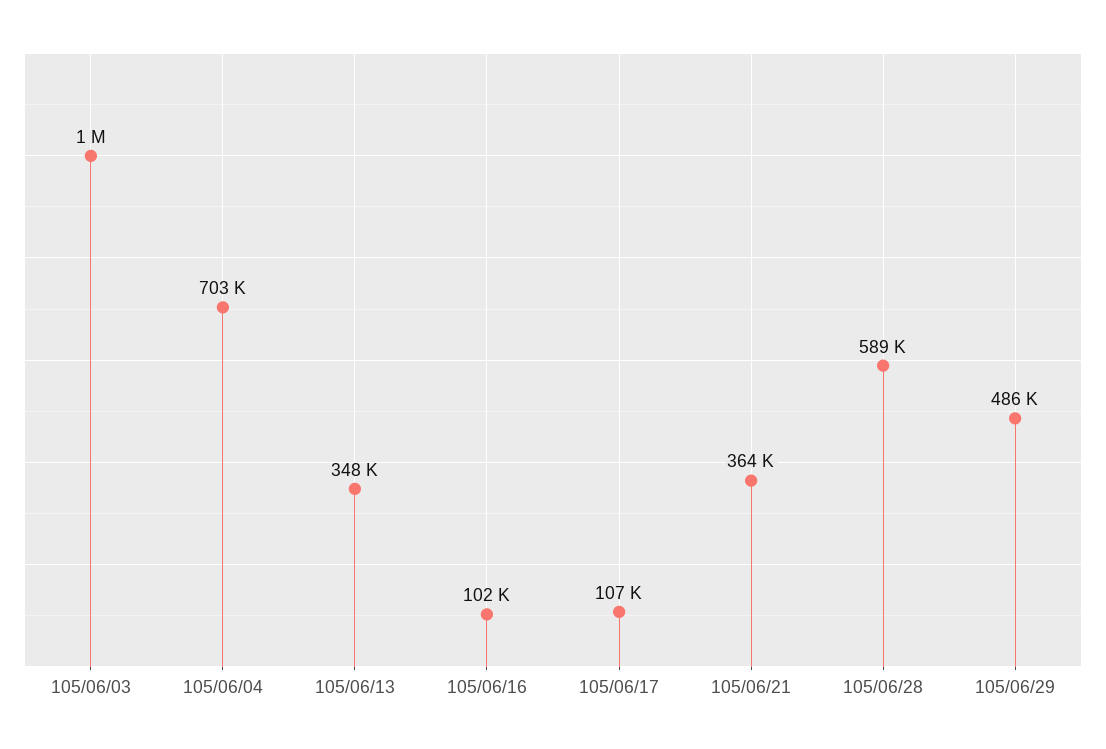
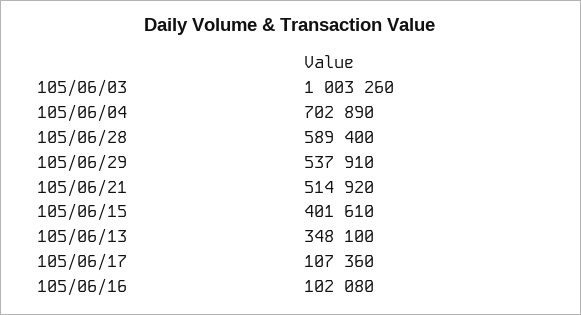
  {
    "105/06/03": 1003260,
    "105/06/04": 702890,
    "105/06/13": 348100,
    "105/06/16": 102080,
    "105/06/17": 107360,
-   "105/06/21": 364000,
+   "105/06/21": 514920,
    "105/06/28": 589400,
-   "105/06/29": 486000
+   "105/06/29": 537910,
+   "105/06/15": 401610
  }

